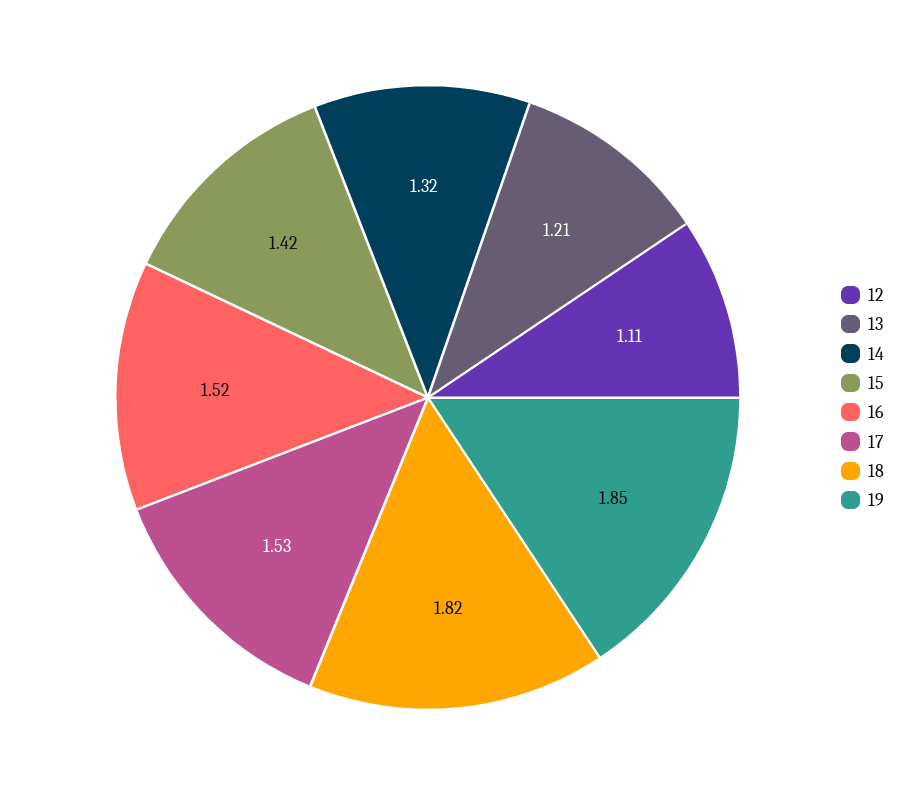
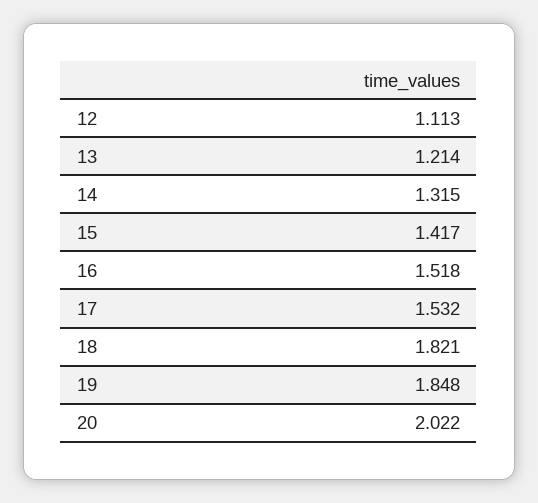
  {
    "12": 1.113,
    "13": 1.214,
    "14": 1.315,
    "15": 1.417,
    "16": 1.518,
    "17": 1.532,
    "18": 1.821,
-   "19": 1.848
+   "19": 1.848,
+   "20": 2.022
  }

